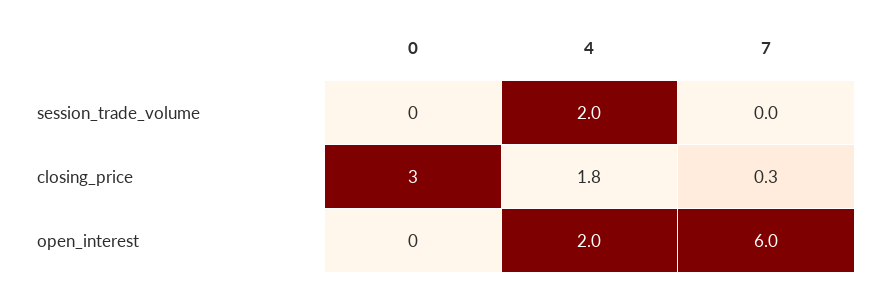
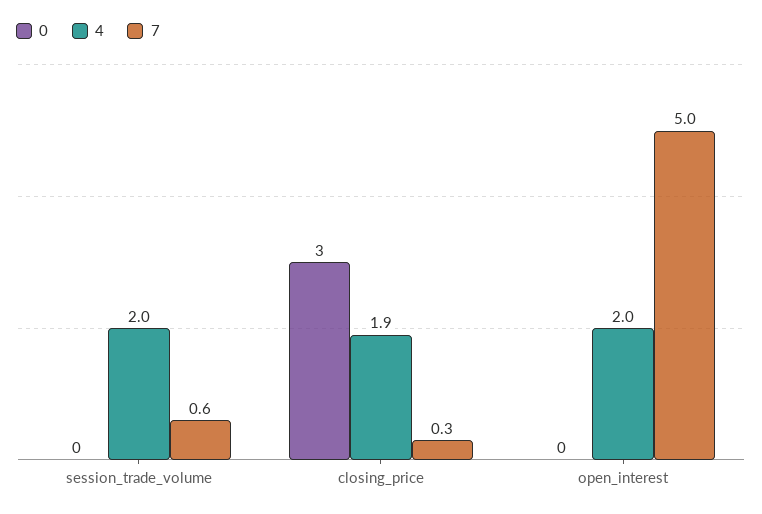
  {
    "0": {
      "session_trade_volume": 0,
      "closing_price": 3,
      "open_interest": 0
    },
    "4": {
      "session_trade_volume": 2,
-     "closing_price": 1.8,
+     "closing_price": 1.9,
      "open_interest": 2
    },
    "7": {
-     "session_trade_volume": 0,
+     "session_trade_volume": 0.6,
      "closing_price": 0.3,
-     "open_interest": 6
+     "open_interest": 5
    }
  }

